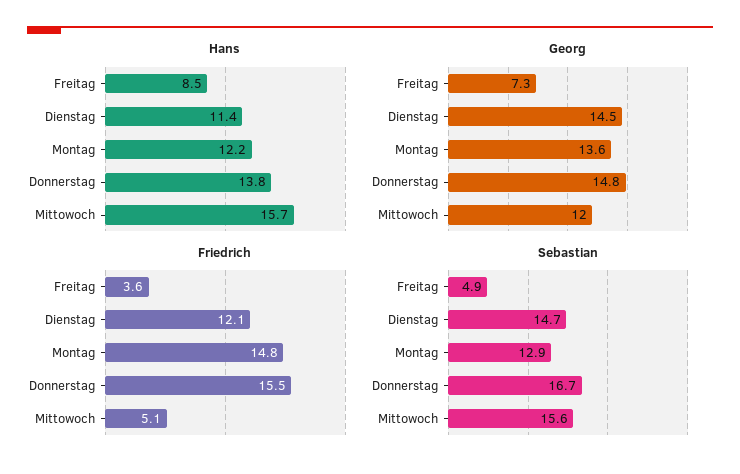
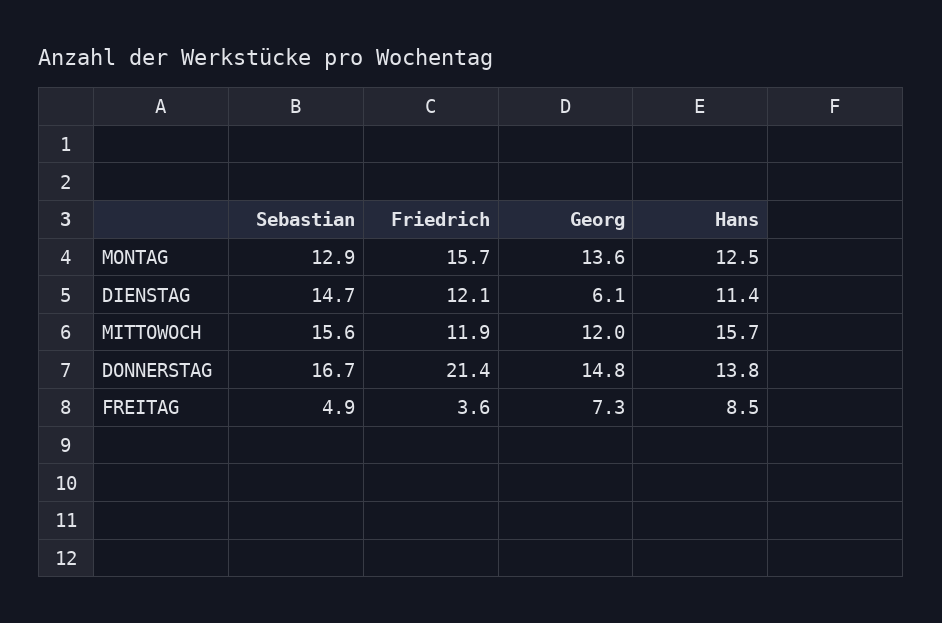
  {
    "Hans": {
      "Freitag": 8.5,
      "Dienstag": 11.4,
-     "Montag": 12.2,
+     "Montag": 12.5,
      "Donnerstag": 13.8,
      "Mittowoch": 15.7
    },
    "Georg": {
      "Freitag": 7.3,
-     "Dienstag": 14.5,
+     "Dienstag": 6.1,
      "Montag": 13.6,
      "Donnerstag": 14.8,
      "Mittowoch": 12
    },
    "Friedrich": {
      "Freitag": 3.6,
      "Dienstag": 12.1,
-     "Montag": 14.8,
+     "Montag": 15.7,
-     "Donnerstag": 15.5,
+     "Donnerstag": 21.4,
-     "Mittowoch": 5.1
+     "Mittowoch": 11.9
    },
    "Sebastian": {
      "Freitag": 4.9,
      "Dienstag": 14.7,
      "Montag": 12.9,
      "Donnerstag": 16.7,
      "Mittowoch": 15.6
    }
  }

